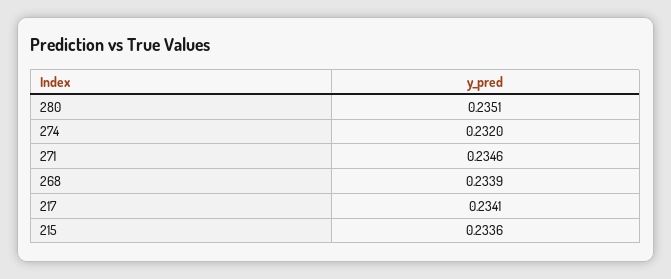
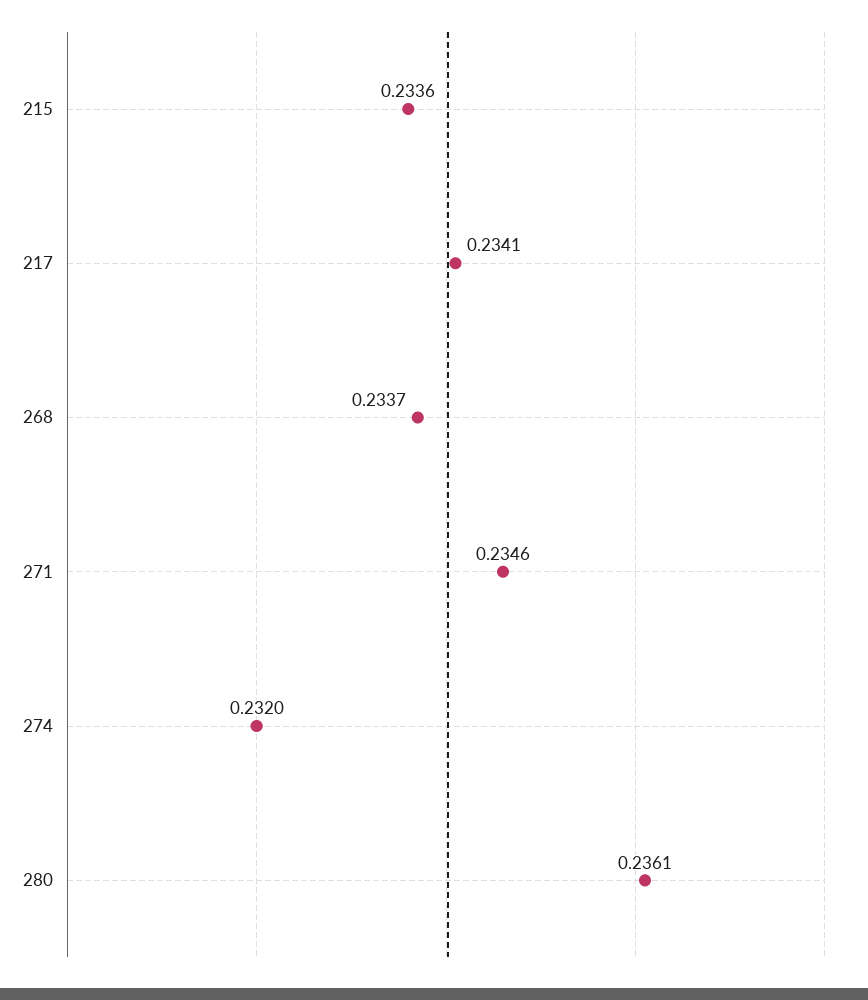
  {
-   "280": 0.2351,
+   "280": 0.2361,
    "274": 0.232,
    "271": 0.2346,
-   "268": 0.2339,
+   "268": 0.2337,
    "217": 0.2341,
    "215": 0.2336
  }

